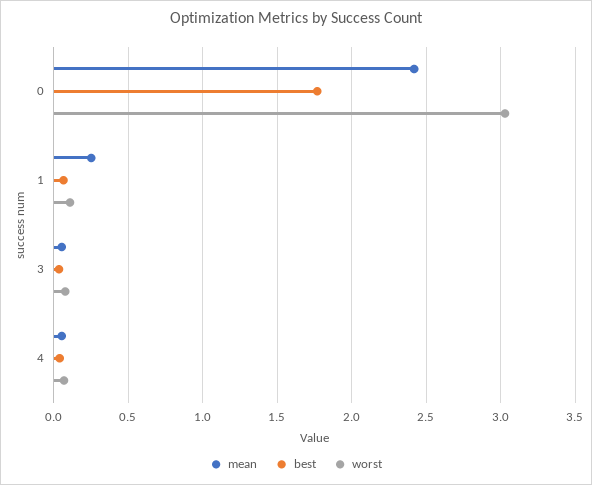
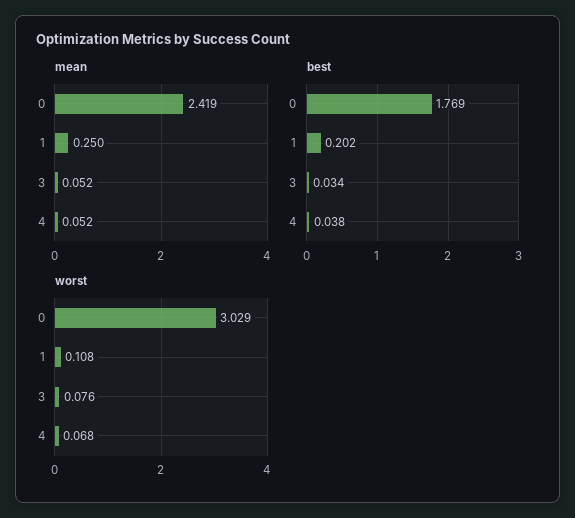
  {
    "mean": {
      "0": 2.419,
      "1": 0.25,
      "3": 0.052,
      "4": 0.052
    },
    "best": {
      "0": 1.769,
-     "1": 0.05,
+     "1": 0.202,
      "3": 0.034,
      "4": 0.038
    },
    "worst": {
      "0": 3.029,
      "1": 0.108,
      "3": 0.076,
      "4": 0.068
    }
  }

